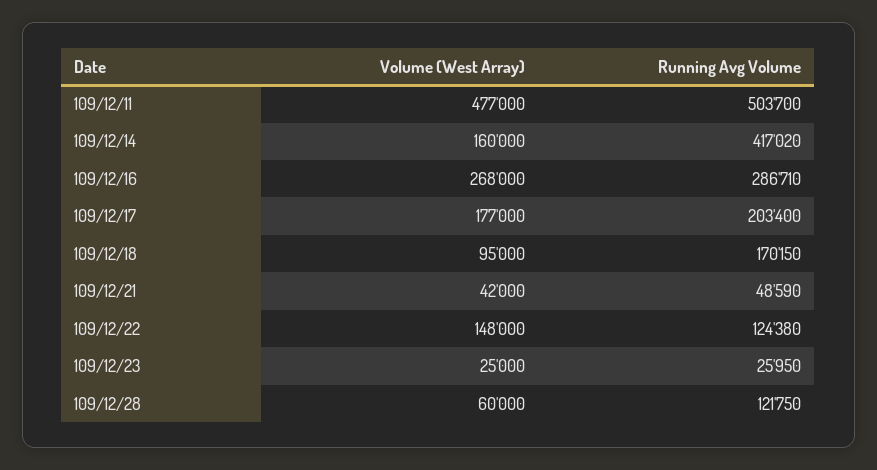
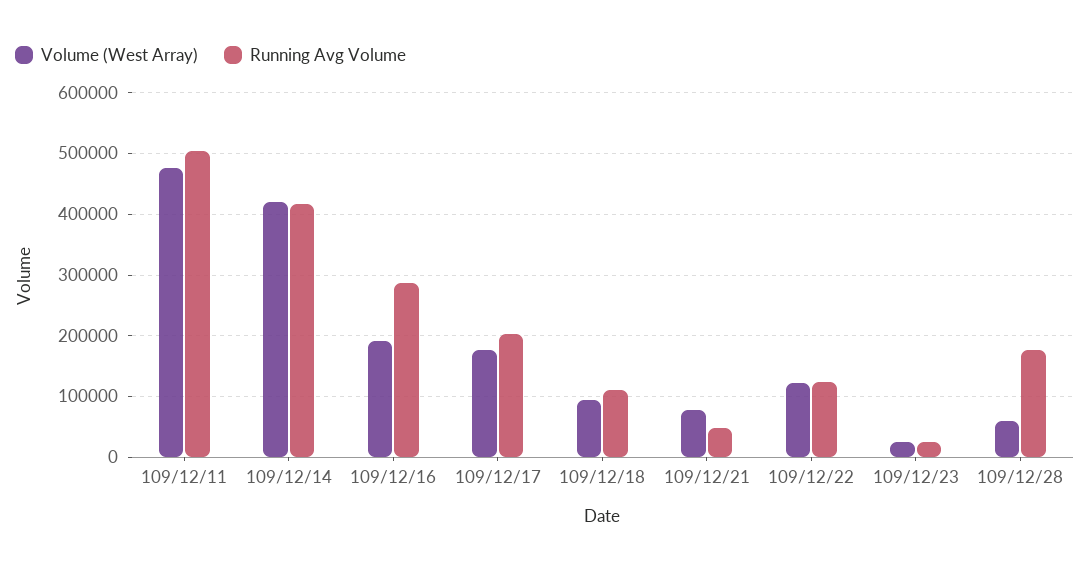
  {
    "Volume (West Array)": {
      "109/12/11": 477000,
-     "109/12/14": 160000,
+     "109/12/14": 420000,
-     "109/12/16": 268000,
+     "109/12/16": 190000,
      "109/12/17": 177000,
      "109/12/18": 95000,
-     "109/12/21": 42000,
+     "109/12/21": 80000,
-     "109/12/22": 148000,
+     "109/12/22": 120000,
      "109/12/23": 25000,
      "109/12/28": 60000
    },
    "Running Avg Volume": {
      "109/12/11": 503700,
      "109/12/14": 417020,
      "109/12/16": 286710,
      "109/12/17": 203400,
-     "109/12/18": 170150,
+     "109/12/18": 110000,
      "109/12/21": 48590,
      "109/12/22": 124380,
      "109/12/23": 25950,
-     "109/12/28": 121750
+     "109/12/28": 180000
    }
  }

